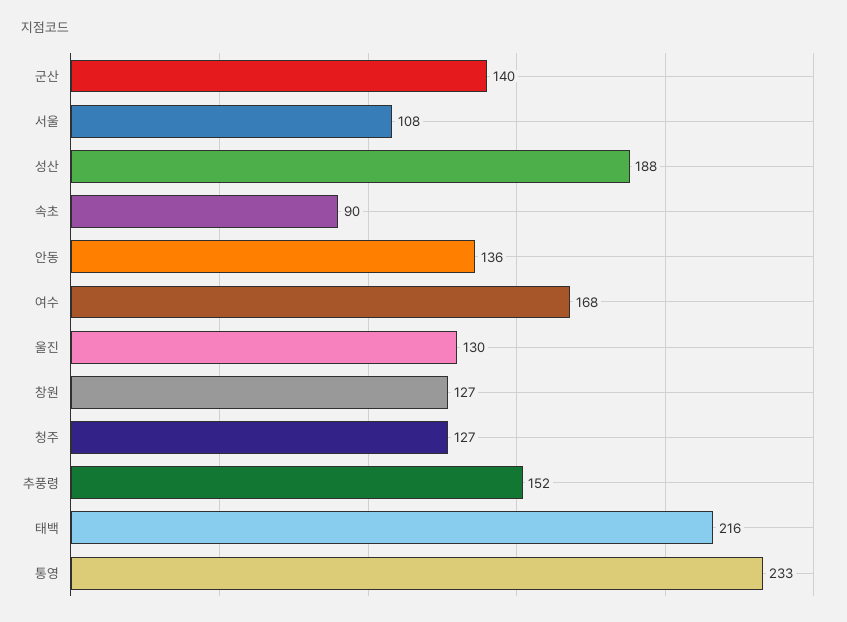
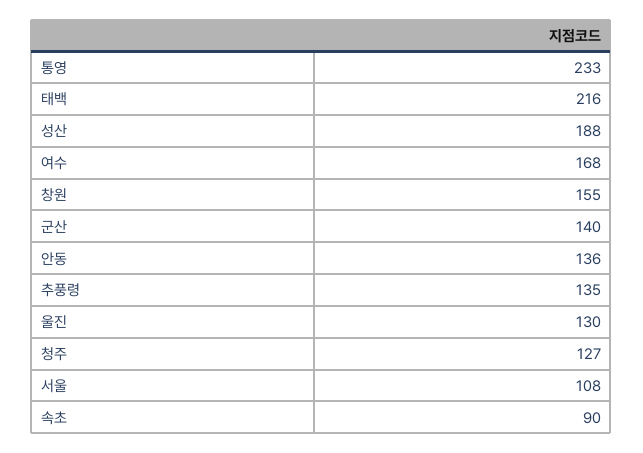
  {
    "군산": 140,
    "서울": 108,
    "성산": 188,
    "속초": 90,
    "안동": 136,
    "여수": 168,
    "울진": 130,
-   "창원": 127,
+   "창원": 155,
    "청주": 127,
-   "추풍령": 152,
+   "추풍령": 135,
    "태백": 216,
    "통영": 233
  }

